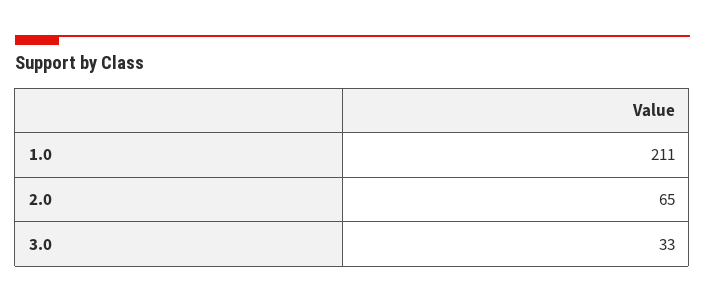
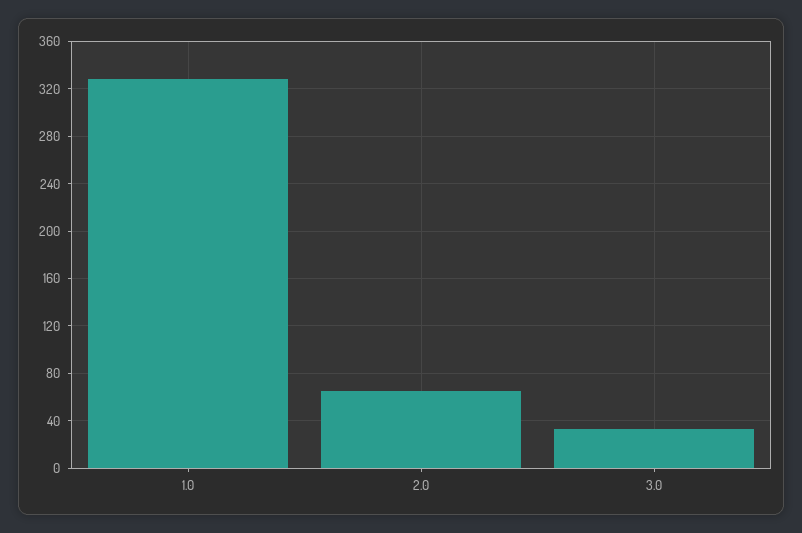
  {
-   "1.0": 211,
+   "1.0": 330,
    "2.0": 65,
    "3.0": 33
  }

